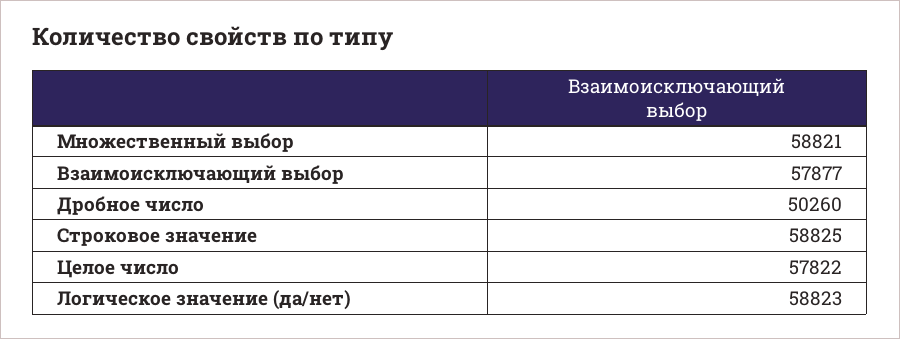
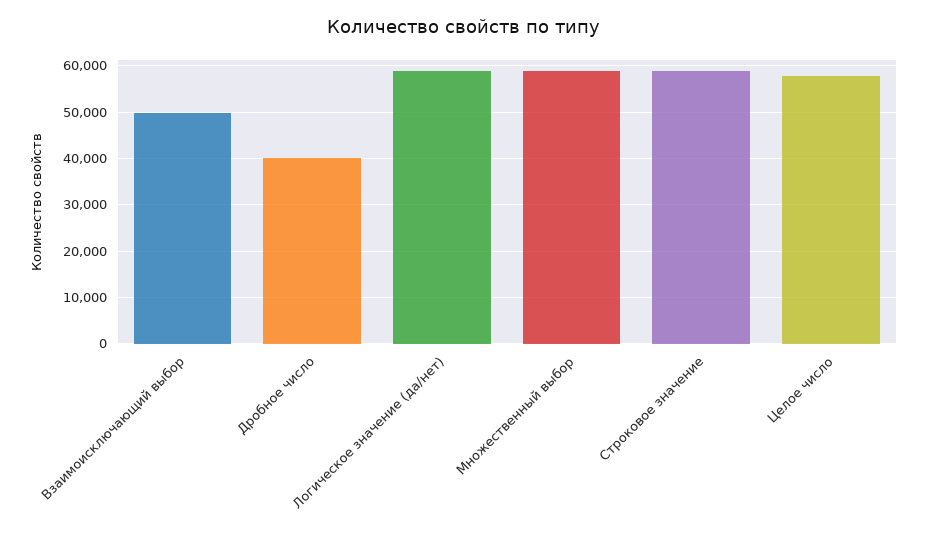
  {
    "Множественный выбор": 58821,
-   "Взаимоисключающий выбор": 57877,
+   "Взаимоисключающий выбор": 50000,
-   "Дробное число": 50260,
+   "Дробное число": 40000,
    "Строковое значение": 58825,
    "Целое число": 57822,
    "Логическое значение (да/нет)": 58823
  }

